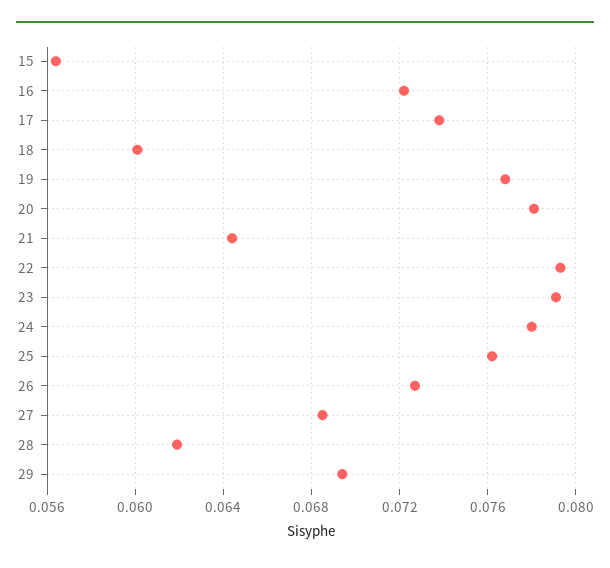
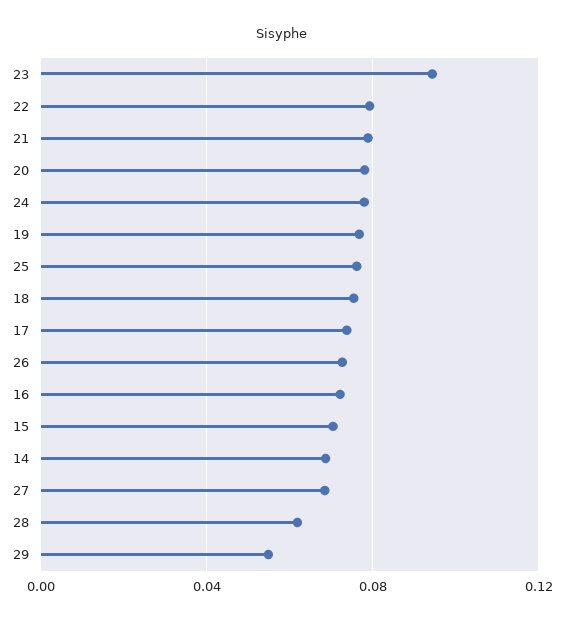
  {
-   "15": 0.0565,
+   "15": 0.07,
    "16": 0.072,
    "17": 0.074,
-   "18": 0.06,
+   "18": 0.075,
    "19": 0.077,
    "20": 0.078,
-   "21": 0.0645,
+   "21": 0.08,
    "22": 0.0795,
-   "23": 0.079,
+   "23": 0.095,
    "24": 0.078,
    "25": 0.076,
    "26": 0.0725,
    "27": 0.0685,
    "28": 0.062,
-   "29": 0.0695
+   "29": 0.055,
+   "14": 0.07
  }

